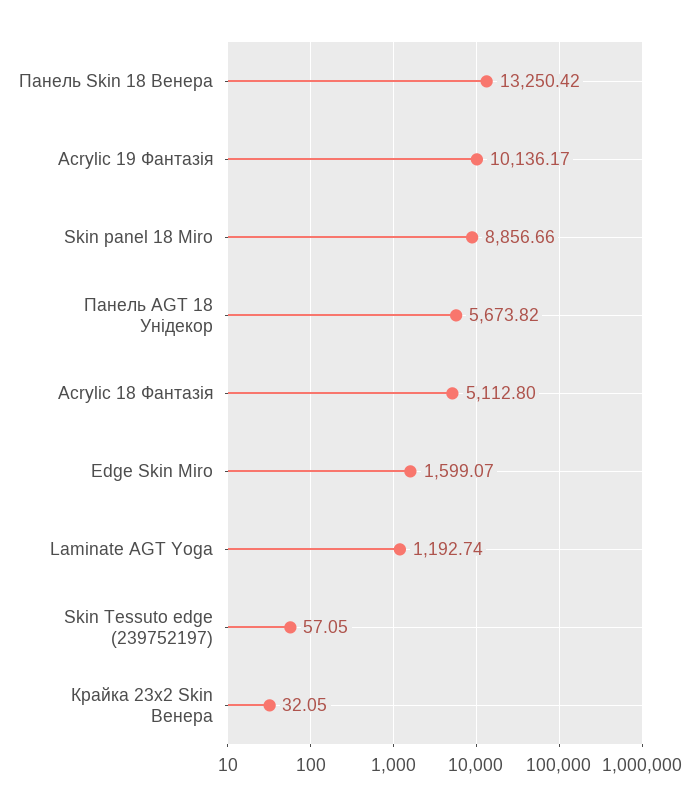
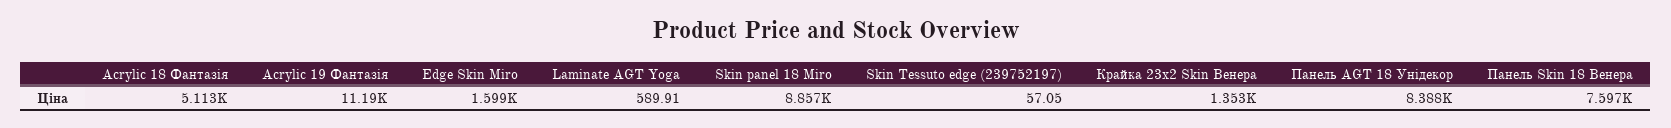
  {
-   "Панель Skin 18 Венера": 13250.42,
+   "Панель Skin 18 Венера": 7597,
-   "Acrylic 19 Фантазія": 10136.17,
+   "Acrylic 19 Фантазія": 11190,
    "Skin panel 18 Miro": 8856.66,
-   "Панель AGT 18 Унідекор": 5673.82,
+   "Панель AGT 18 Унідекор": 8388,
    "Acrylic 18 Фантазія": 5112.8,
    "Edge Skin Miro": 1599.07,
-   "Laminate AGT Yoga": 1192.74,
+   "Laminate AGT Yoga": 589.91,
    "Skin Tessuto edge (239752197)": 57.05,
-   "Крайка 23x2 Skin Венера": 32.05
+   "Крайка 23x2 Skin Венера": 1353
  }

